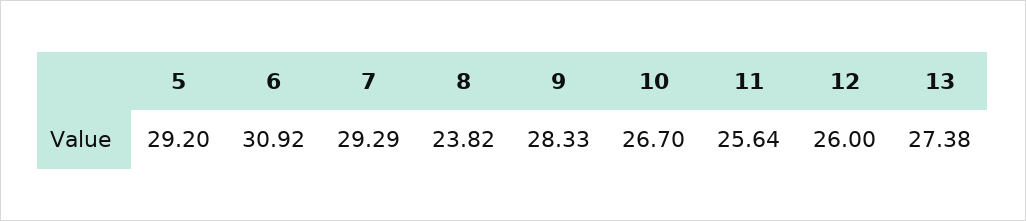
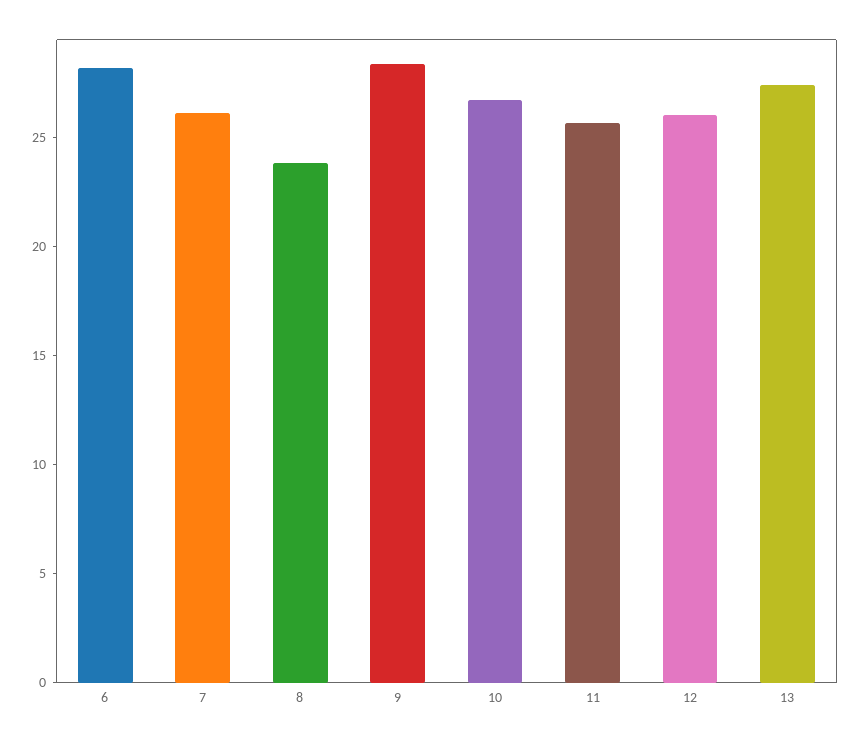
  {
-   "5": 29.2,
-   "6": 30.92,
+   "6": 28,
-   "7": 29.29,
+   "7": 26,
    "8": 23.82,
    "9": 28.33,
    "10": 26.7,
    "11": 25.64,
    "12": 26,
    "13": 27.38
  }

